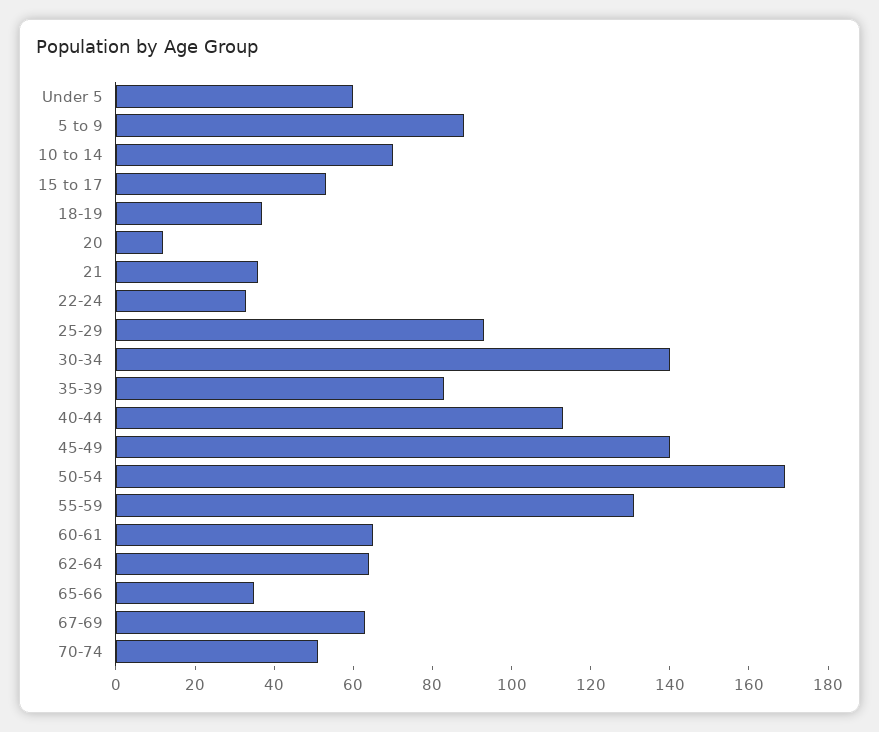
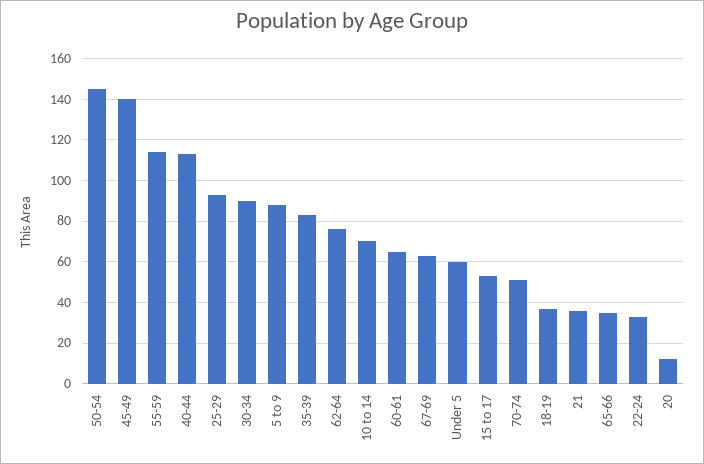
  {
    "Under 5": 60,
    "5 to 9": 90,
    "10 to 14": 70,
    "15 to 17": 55,
    "18-19": 35,
    "20": 10,
    "21": 35,
    "22-24": 35,
    "25-29": 95,
-   "30-34": 140,
+   "30-34": 90,
    "35-39": 85,
    "40-44": 115,
    "45-49": 140,
-   "50-54": 170,
+   "50-54": 145,
-   "55-59": 130,
+   "55-59": 115,
    "60-61": 65,
-   "62-64": 65,
+   "62-64": 75,
    "65-66": 35,
    "67-69": 65,
    "70-74": 50
  }

